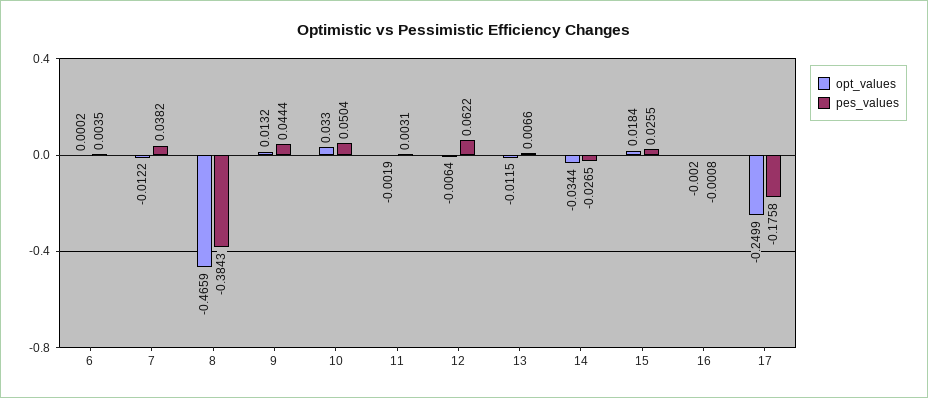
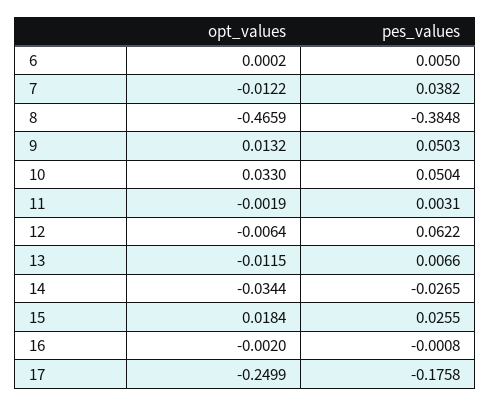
  {
    "opt_values": {
      "6": 0.0002,
      "7": -0.0122,
      "8": -0.4659,
      "9": 0.0132,
      "10": 0.033,
      "11": -0.0019,
      "12": -0.0064,
      "13": -0.0115,
      "14": -0.0344,
      "15": 0.0184,
      "16": -0.002,
      "17": -0.2499
    },
    "pes_values": {
-     "6": 0.0035,
+     "6": 0.005,
      "7": 0.0382,
-     "8": -0.3843,
+     "8": -0.3848,
-     "9": 0.0444,
+     "9": 0.0503,
      "10": 0.0504,
      "11": 0.0031,
      "12": 0.0622,
      "13": 0.0066,
      "14": -0.0265,
      "15": 0.0255,
      "16": -0.0008,
      "17": -0.1758
    }
  }

